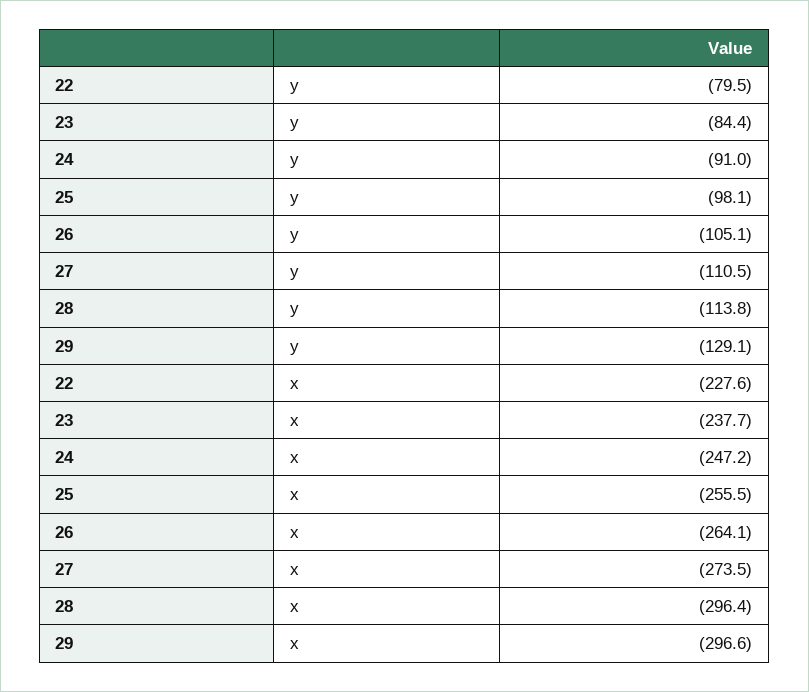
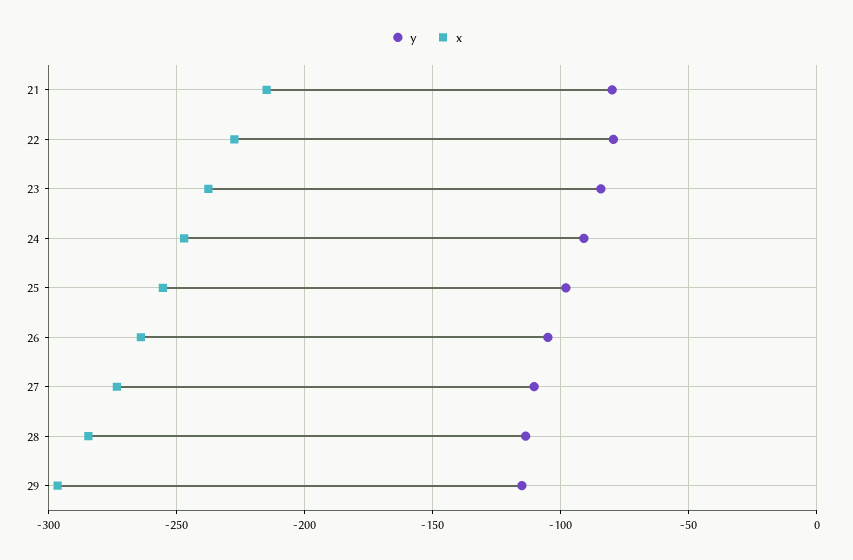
  {
    "y": {
      "22": -79.5,
      "23": -84.4,
      "24": -91,
      "25": -98.1,
      "26": -105.1,
      "27": -110.5,
      "28": -113.8,
-     "29": -129.1
+     "29": -115,
+     "21": -80
    },
    "x": {
      "22": -227.6,
      "23": -237.7,
      "24": -247.2,
      "25": -255.5,
      "26": -264.1,
      "27": -273.5,
-     "28": -296.4,
+     "28": -285,
-     "29": -296.6
+     "29": -296.6,
+     "21": -215
    }
  }

